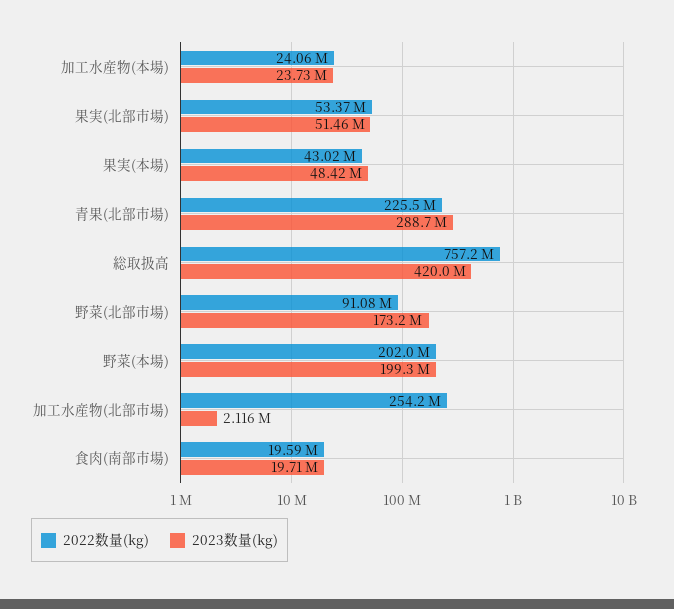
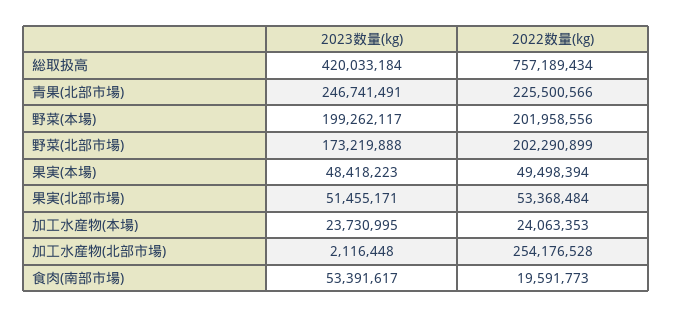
  {
    "2022数量(kg)": {
      "加工水産物(本場)": 24063353,
      "果実(北部市場)": 53368484,
-     "果実(本場)": 43020000,
+     "果実(本場)": 49498394,
      "青果(北部市場)": 225500566,
      "総取扱高": 757189434,
-     "野菜(北部市場)": 91080000,
+     "野菜(北部市場)": 202290899,
      "野菜(本場)": 201958556,
      "加工水産物(北部市場)": 254176528,
      "食肉(南部市場)": 19591773
    },
    "2023数量(kg)": {
      "加工水産物(本場)": 23730995,
      "果実(北部市場)": 51455171,
      "果実(本場)": 48418223,
-     "青果(北部市場)": 288700000,
+     "青果(北部市場)": 246741491,
      "総取扱高": 420033184,
      "野菜(北部市場)": 173219888,
      "野菜(本場)": 199262117,
      "加工水産物(北部市場)": 2116448,
-     "食肉(南部市場)": 19710000
+     "食肉(南部市場)": 53391617
    }
  }

